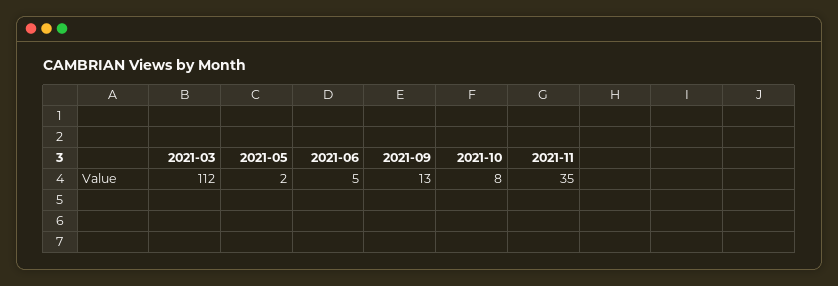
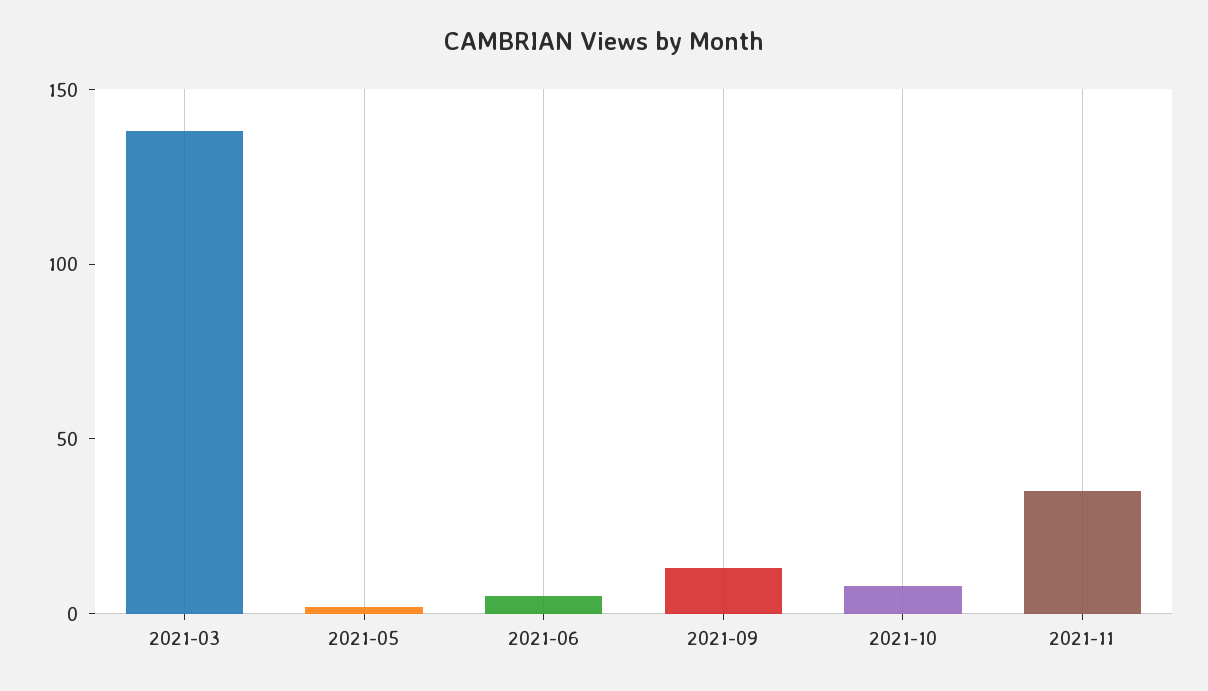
  {
-   "2021-03": 112,
+   "2021-03": 140,
    "2021-05": 2,
    "2021-06": 5,
    "2021-09": 13,
    "2021-10": 8,
    "2021-11": 35
  }

